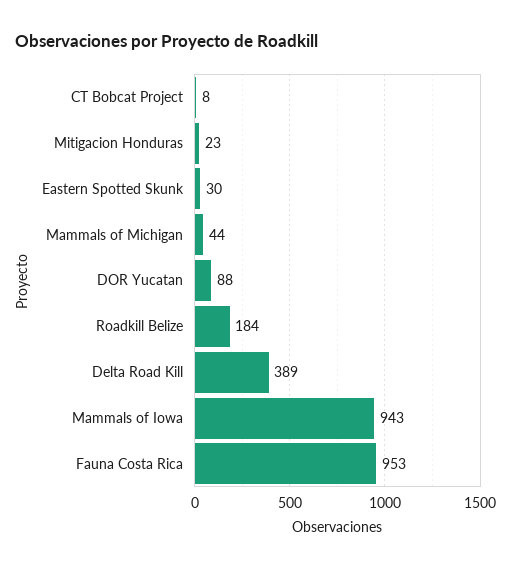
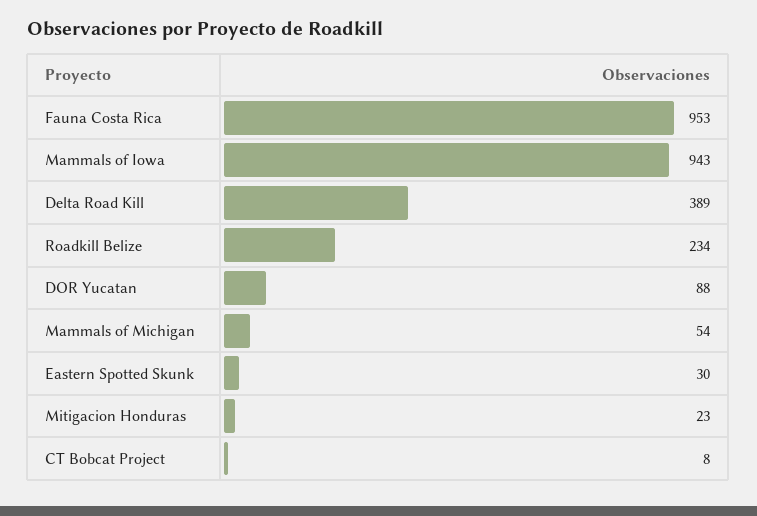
  {
    "CT Bobcat Project": 8,
    "Mitigacion Honduras": 23,
    "Eastern Spotted Skunk": 30,
-   "Mammals of Michigan": 44,
+   "Mammals of Michigan": 54,
    "DOR Yucatan": 88,
-   "Roadkill Belize": 184,
+   "Roadkill Belize": 234,
    "Delta Road Kill": 389,
    "Mammals of Iowa": 943,
    "Fauna Costa Rica": 953
  }

